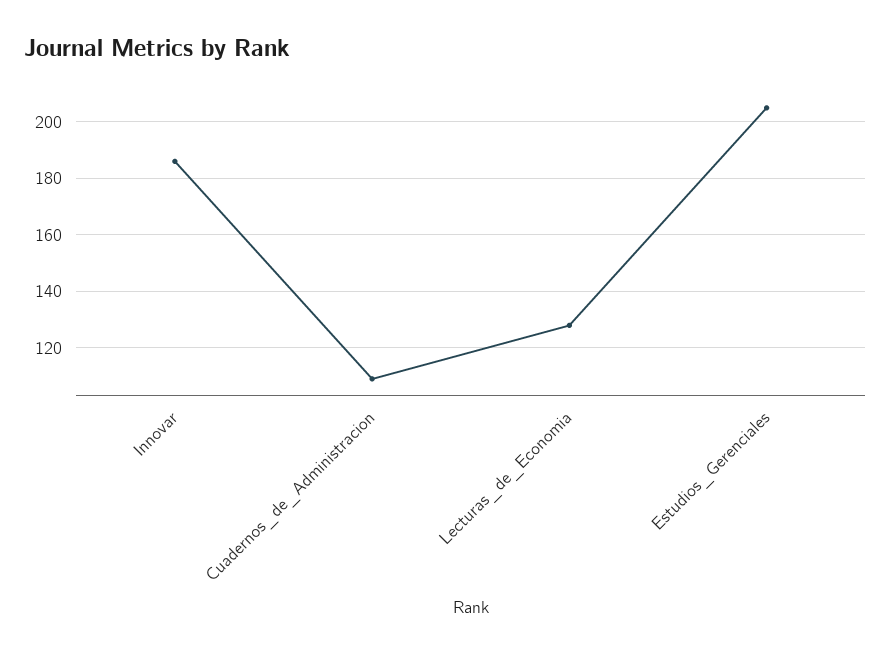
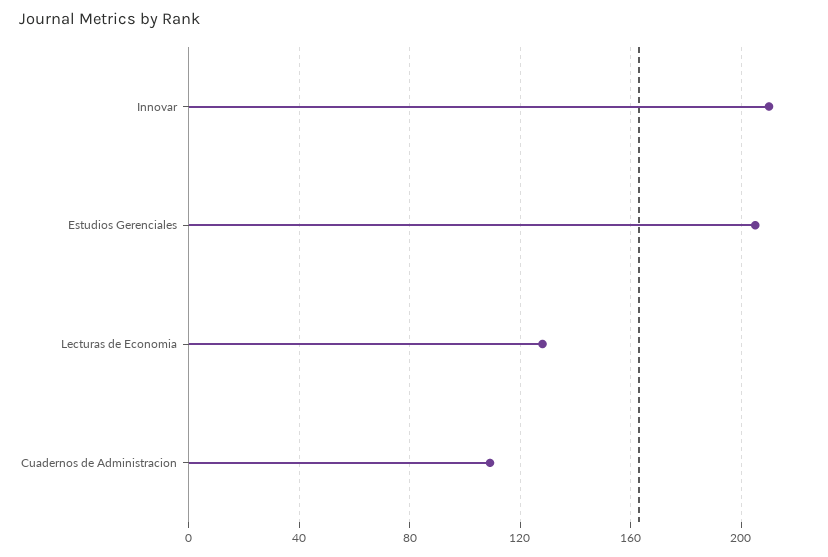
  {
-   "Innovar": 185,
+   "Innovar": 210,
    "Cuadernos_de_Administracion": 110,
    "Lecturas_de_Economia": 130,
    "Estudios_Gerenciales": 205
  }

